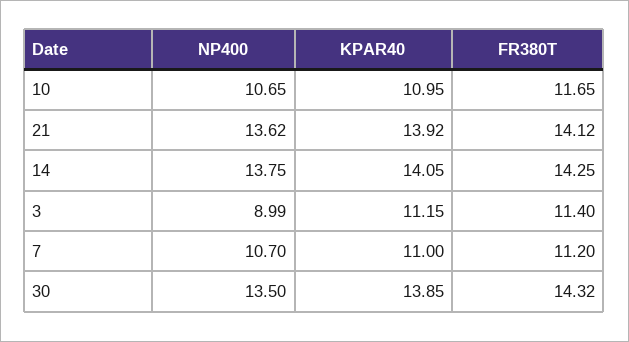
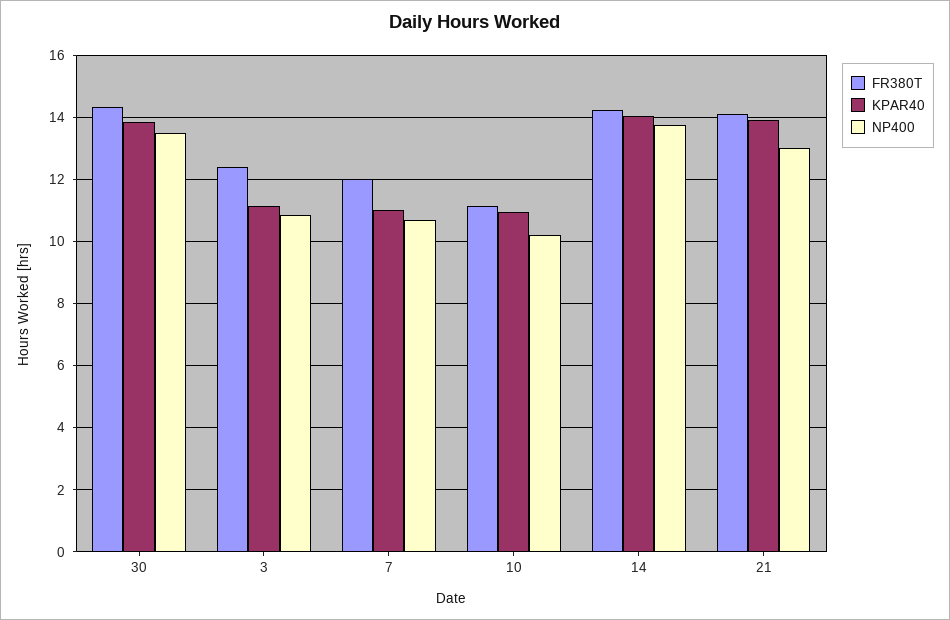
  {
    "NP400": {
-     "10": 10.65,
+     "10": 10.2,
-     "21": 13.62,
+     "21": 13,
      "14": 13.75,
-     "3": 8.99,
+     "3": 10.8,
      "7": 10.7,
      "30": 13.5
    },
    "KPAR40": {
      "10": 10.95,
      "21": 13.92,
      "14": 14.05,
      "3": 11.15,
      "7": 11,
      "30": 13.85
    },
    "FR380T": {
-     "10": 11.65,
+     "10": 11.2,
      "21": 14.12,
      "14": 14.25,
-     "3": 11.4,
+     "3": 12.4,
-     "7": 11.2,
+     "7": 12,
      "30": 14.32
    }
  }

